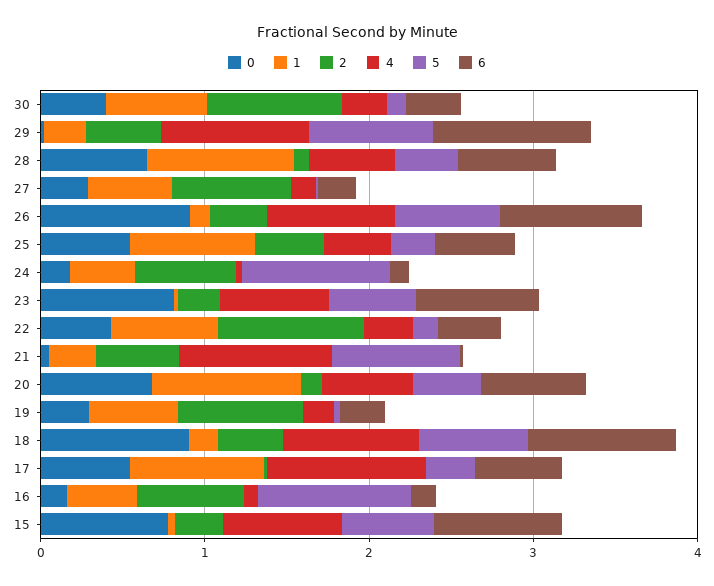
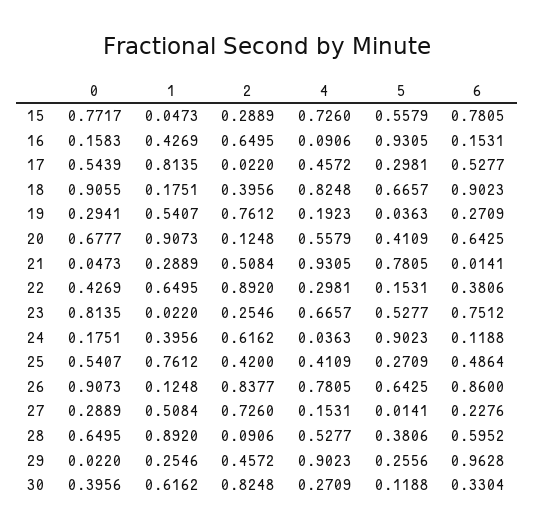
  {
    "0": {
      "30": 0.3956,
      "29": 0.022,
      "28": 0.6495,
      "27": 0.2889,
      "26": 0.9073,
      "25": 0.5407,
      "24": 0.1751,
      "23": 0.8135,
      "22": 0.4269,
      "21": 0.0473,
      "20": 0.6777,
      "19": 0.2941,
      "18": 0.9055,
      "17": 0.5439,
      "16": 0.1583,
      "15": 0.7717
    },
    "1": {
      "30": 0.6162,
      "29": 0.2546,
      "28": 0.892,
      "27": 0.5084,
      "26": 0.1248,
      "25": 0.7612,
      "24": 0.3956,
      "23": 0.022,
      "22": 0.6495,
      "21": 0.2889,
      "20": 0.9073,
      "19": 0.5407,
      "18": 0.1751,
      "17": 0.8135,
      "16": 0.4269,
      "15": 0.0473
    },
    "2": {
      "30": 0.8248,
      "29": 0.4572,
      "28": 0.0906,
      "27": 0.726,
-     "26": 0.4,
+     "26": 0.8377,
      "25": 0.42,
      "24": 0.6162,
      "23": 0.2546,
      "22": 0.892,
      "21": 0.5084,
      "20": 0.1248,
      "19": 0.7612,
      "18": 0.3956,
      "17": 0.022,
      "16": 0.6495,
      "15": 0.2889
    },
    "4": {
      "30": 0.2709,
      "29": 0.9023,
      "28": 0.5277,
      "27": 0.1531,
      "26": 0.7805,
      "25": 0.4109,
      "24": 0.0363,
      "23": 0.6657,
      "22": 0.2981,
      "21": 0.9305,
      "20": 0.5579,
      "19": 0.1923,
      "18": 0.8248,
-     "17": 1,
+     "17": 0.4572,
      "16": 0.0906,
      "15": 0.726
    },
    "5": {
      "30": 0.1188,
-     "29": 0.8,
+     "29": 0.2556,
      "28": 0.3806,
      "27": 0.0141,
      "26": 0.6425,
      "25": 0.2709,
      "24": 0.9023,
      "23": 0.5277,
      "22": 0.1531,
      "21": 0.7805,
      "20": 0.4109,
      "19": 0.0363,
      "18": 0.6657,
      "17": 0.2981,
      "16": 0.9305,
      "15": 0.5579
    },
    "6": {
      "30": 0.3304,
      "29": 0.9628,
      "28": 0.5952,
      "27": 0.2276,
      "26": 0.86,
      "25": 0.4864,
      "24": 0.1188,
      "23": 0.7512,
      "22": 0.3806,
      "21": 0.0141,
      "20": 0.6425,
      "19": 0.2709,
      "18": 0.9023,
      "17": 0.5277,
      "16": 0.1531,
      "15": 0.7805
    }
  }

